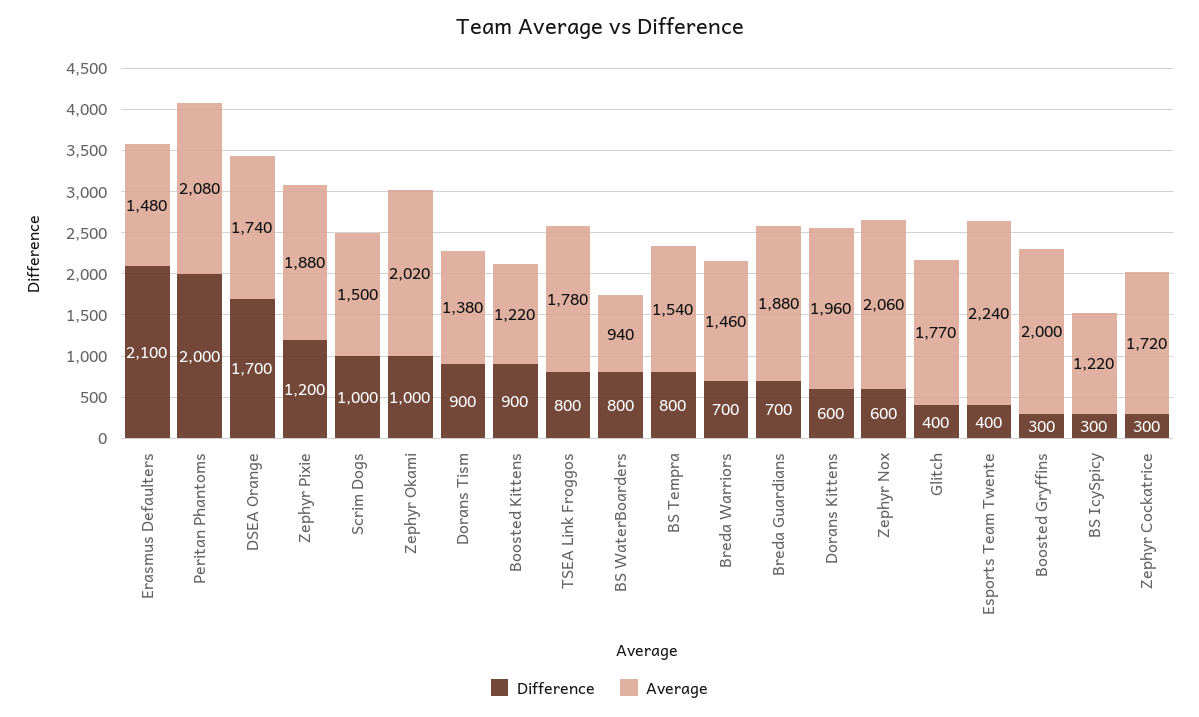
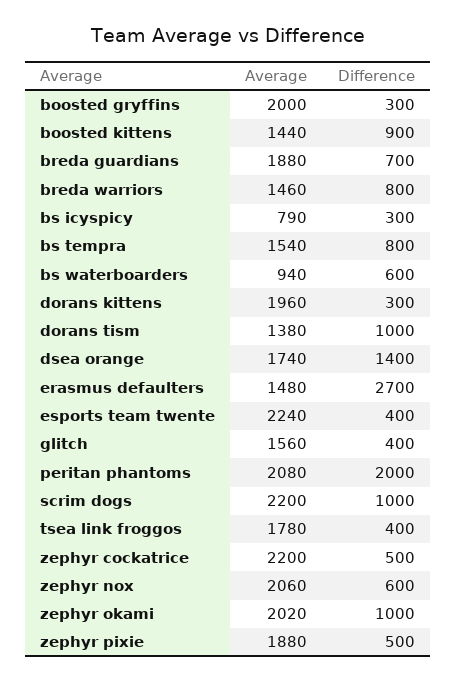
  {
    "Difference": {
-     "Erasmus Defaulters": 2100,
+     "Erasmus Defaulters": 2700,
      "Peritan Phantoms": 2000,
-     "DSEA Orange": 1700,
+     "DSEA Orange": 1400,
-     "Zephyr Pixie": 1200,
+     "Zephyr Pixie": 500,
      "Scrim Dogs": 1000,
      "Zephyr Okami": 1000,
-     "Dorans Tism": 900,
+     "Dorans Tism": 1000,
      "Boosted Kittens": 900,
-     "TSEA Link Froggos": 800,
+     "TSEA Link Froggos": 400,
-     "BS WaterBoarders": 800,
+     "BS WaterBoarders": 600,
      "BS Tempra": 800,
-     "Breda Warriors": 700,
+     "Breda Warriors": 800,
      "Breda Guardians": 700,
-     "Dorans Kittens": 600,
+     "Dorans Kittens": 300,
      "Zephyr Nox": 600,
      "Glitch": 400,
      "Esports Team Twente": 400,
      "Boosted Gryffins": 300,
      "BS IcySpicy": 300,
-     "Zephyr Cockatrice": 300
+     "Zephyr Cockatrice": 500
    },
    "Average": {
      "Erasmus Defaulters": 1480,
      "Peritan Phantoms": 2080,
      "DSEA Orange": 1740,
      "Zephyr Pixie": 1880,
-     "Scrim Dogs": 1500,
+     "Scrim Dogs": 2200,
      "Zephyr Okami": 2020,
      "Dorans Tism": 1380,
-     "Boosted Kittens": 1220,
+     "Boosted Kittens": 1440,
      "TSEA Link Froggos": 1780,
      "BS WaterBoarders": 940,
      "BS Tempra": 1540,
      "Breda Warriors": 1460,
      "Breda Guardians": 1880,
      "Dorans Kittens": 1960,
      "Zephyr Nox": 2060,
-     "Glitch": 1770,
+     "Glitch": 1560,
      "Esports Team Twente": 2240,
      "Boosted Gryffins": 2000,
-     "BS IcySpicy": 1220,
+     "BS IcySpicy": 790,
-     "Zephyr Cockatrice": 1720
+     "Zephyr Cockatrice": 2200
    }
  }

